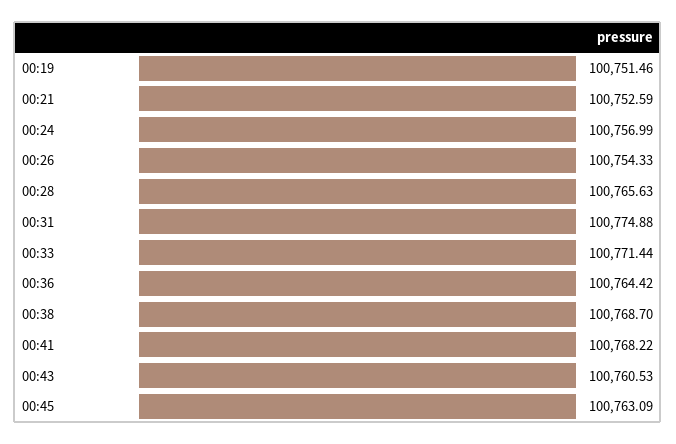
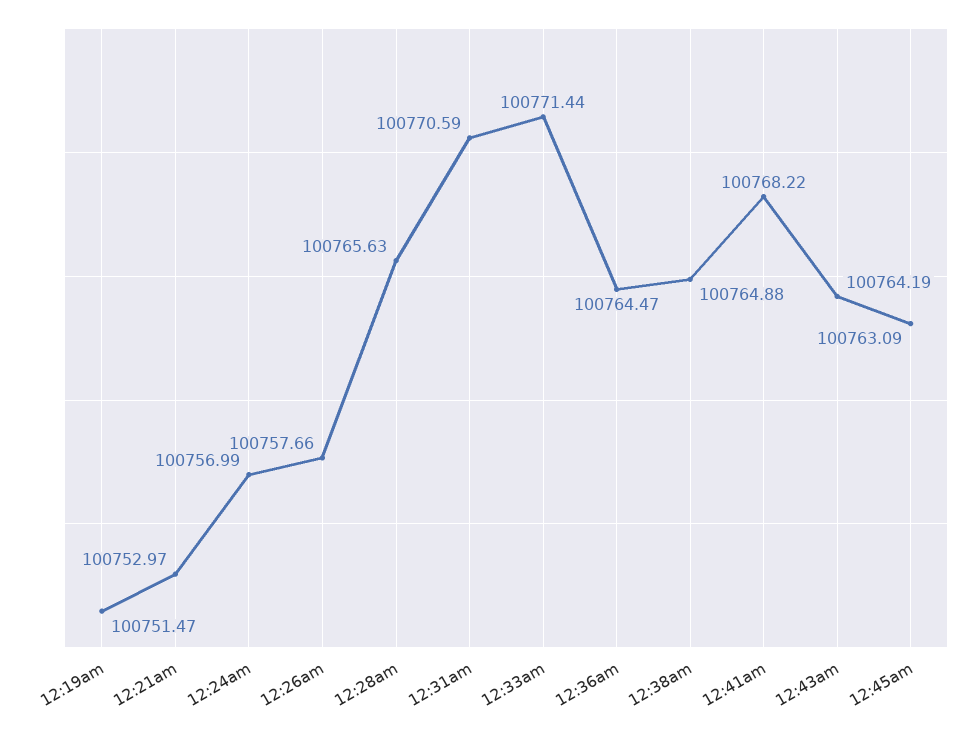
  {
-   "00:19": 100751.46,
+   "00:19": 100751.47,
-   "00:21": 100752.59,
+   "00:21": 100752.97,
    "00:24": 100756.99,
-   "00:26": 100754.33,
+   "00:26": 100757.66,
    "00:28": 100765.63,
-   "00:31": 100774.88,
+   "00:31": 100770.59,
    "00:33": 100771.44,
-   "00:36": 100764.42,
+   "00:36": 100764.47,
-   "00:38": 100768.7,
+   "00:38": 100764.88,
    "00:41": 100768.22,
-   "00:43": 100760.53,
+   "00:43": 100764.19,
    "00:45": 100763.09
  }

